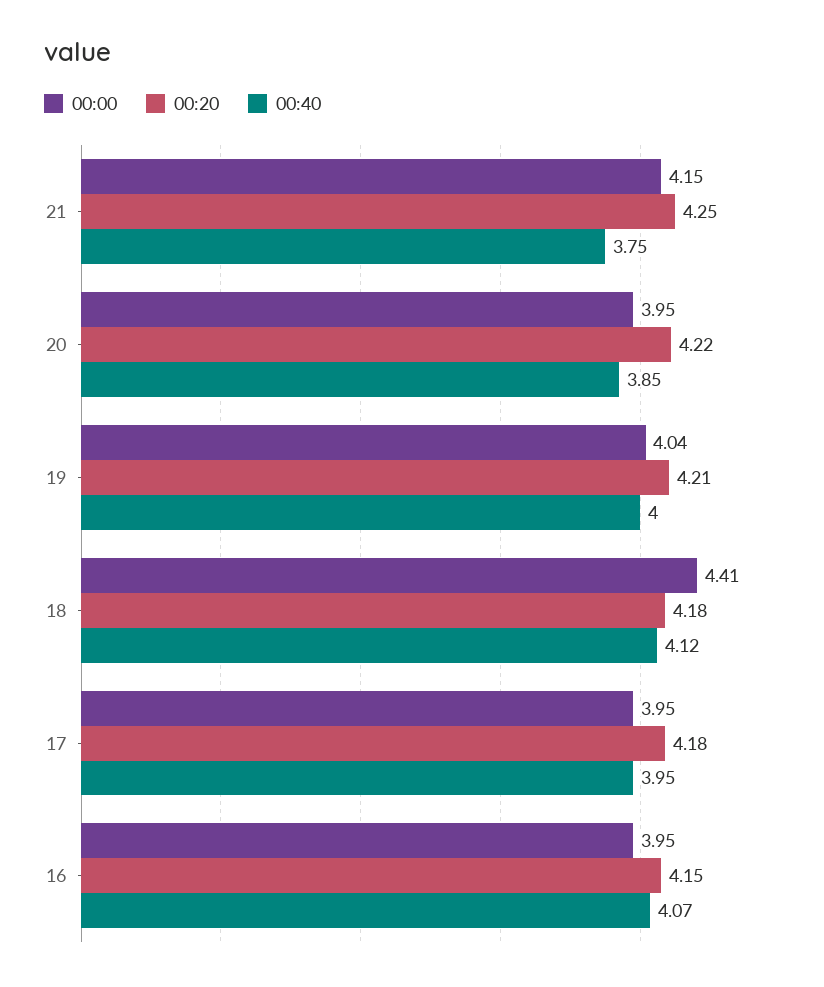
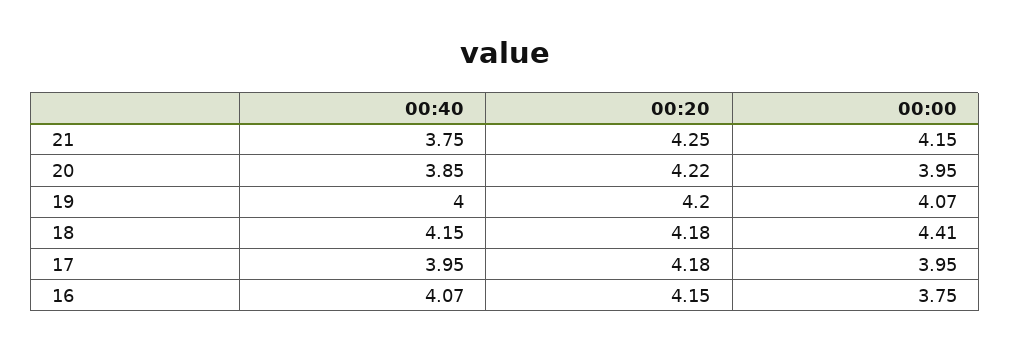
  {
    "00:00": {
      "21": 4.15,
      "20": 3.95,
-     "19": 4.04,
+     "19": 4.07,
      "18": 4.41,
      "17": 3.95,
-     "16": 3.95
+     "16": 3.75
    },
    "00:20": {
      "21": 4.25,
      "20": 4.22,
-     "19": 4.21,
+     "19": 4.2,
      "18": 4.18,
      "17": 4.18,
      "16": 4.15
    },
    "00:40": {
      "21": 3.75,
      "20": 3.85,
      "19": 4,
-     "18": 4.12,
+     "18": 4.15,
      "17": 3.95,
      "16": 4.07
    }
  }

